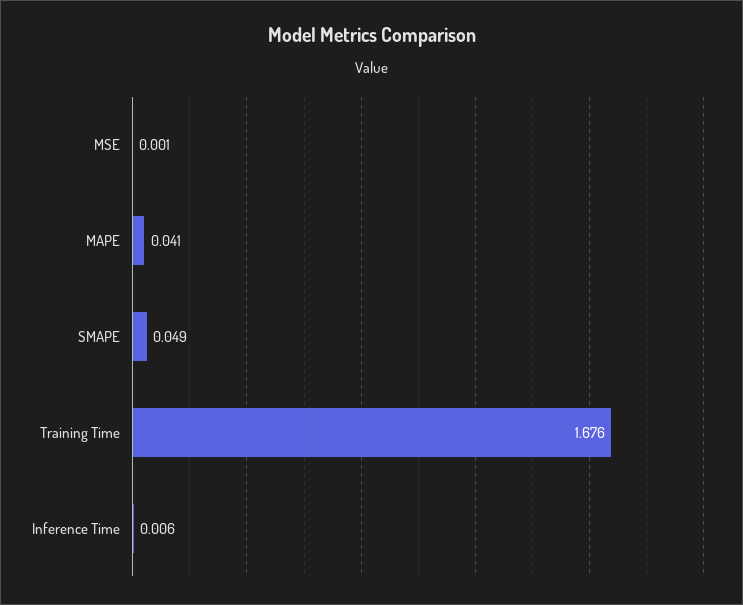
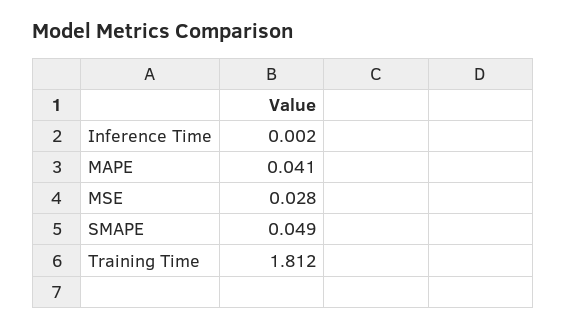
  {
-   "MSE": 0.001,
+   "MSE": 0.028,
    "MAPE": 0.041,
    "SMAPE": 0.049,
-   "Training Time": 1.676,
+   "Training Time": 1.812,
-   "Inference Time": 0.006
+   "Inference Time": 0.002
  }

